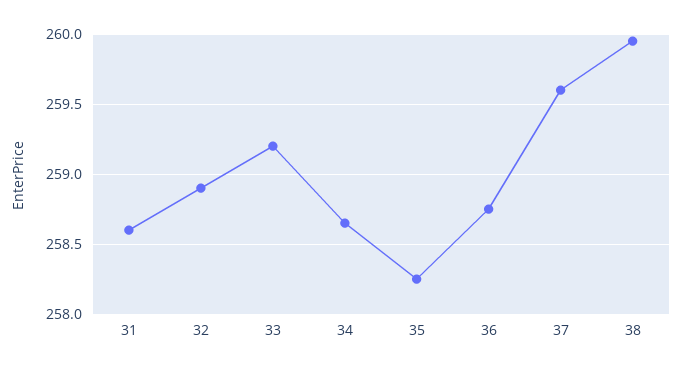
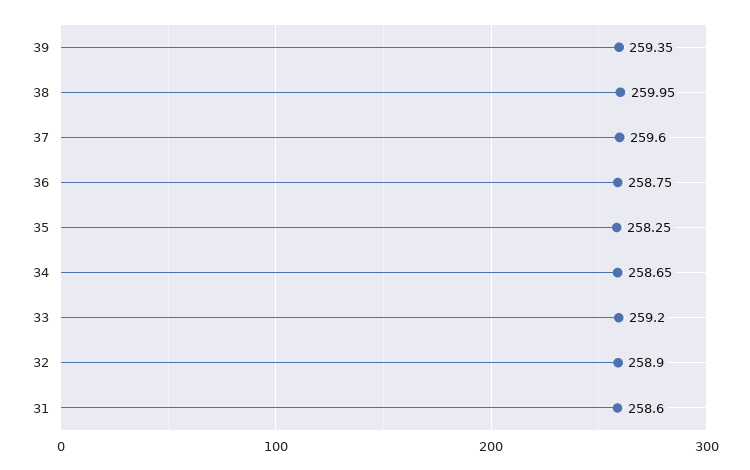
  {
    "31": 258.6,
    "32": 258.9,
    "33": 259.2,
    "34": 258.65,
    "35": 258.25,
    "36": 258.75,
    "37": 259.6,
-   "38": 259.95
+   "38": 259.95,
+   "39": 259.35
  }

